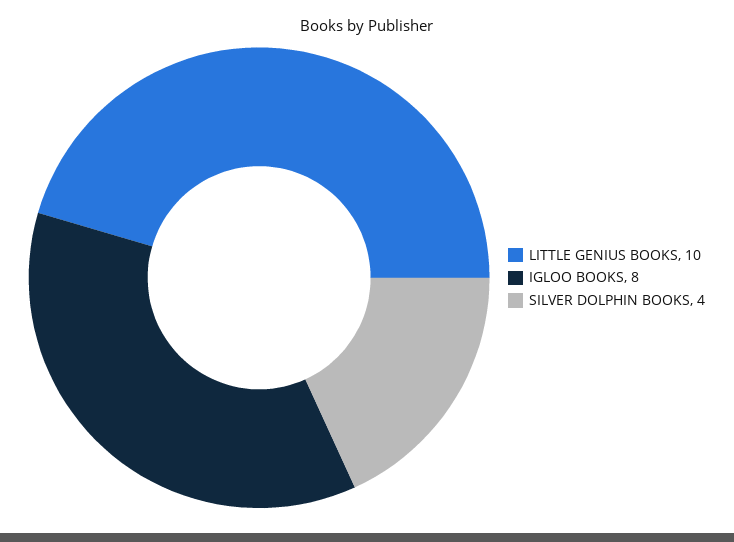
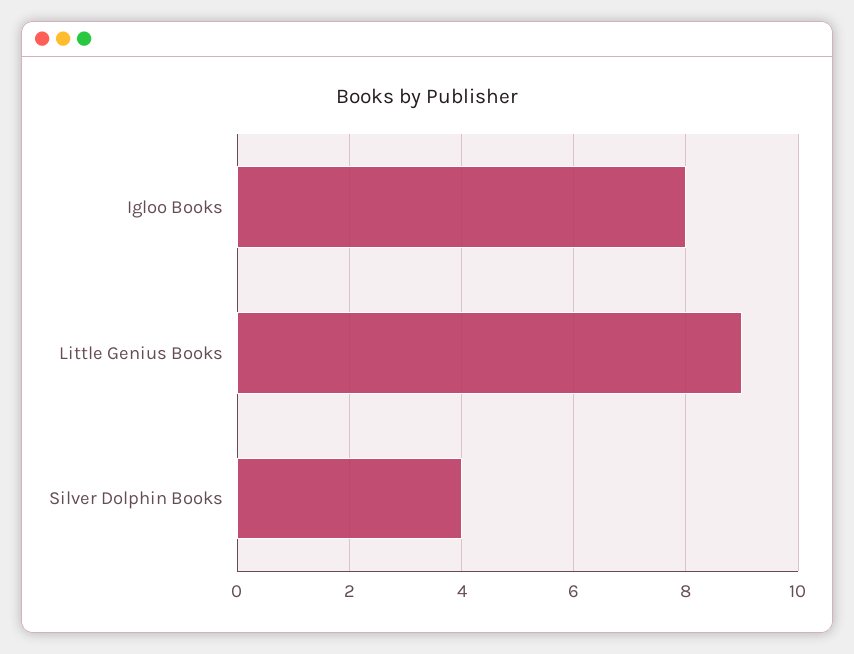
  {
-   "LITTLE GENIUS BOOKS": 10,
+   "LITTLE GENIUS BOOKS": 9,
    "IGLOO BOOKS": 8,
    "SILVER DOLPHIN BOOKS": 4
  }

